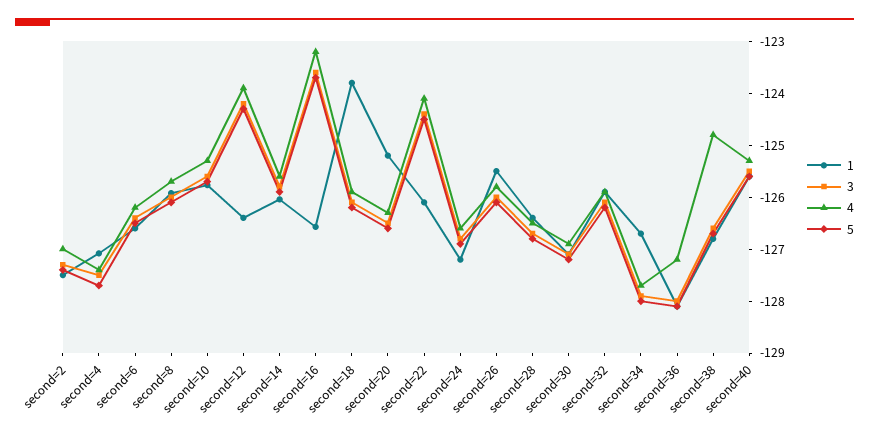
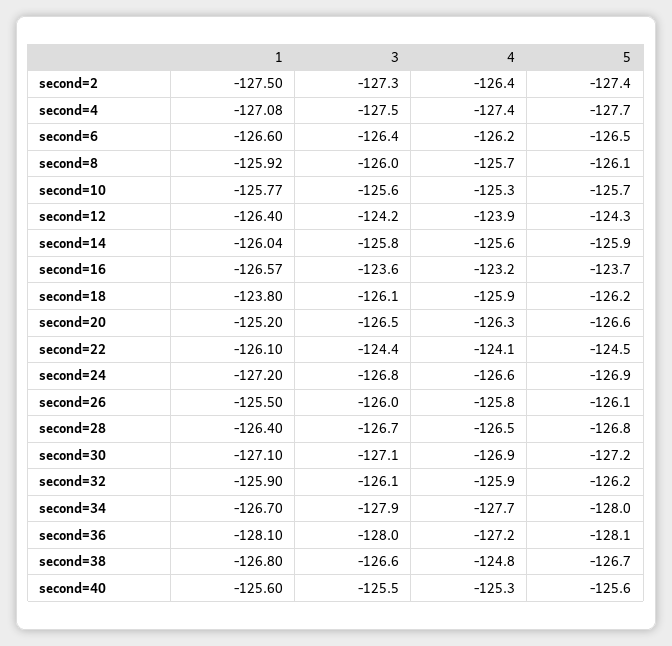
  {
    "1": {
      "second=2": -127.5,
      "second=4": -127.08,
      "second=6": -126.6,
      "second=8": -125.92,
      "second=10": -125.77,
      "second=12": -126.4,
      "second=14": -126.04,
      "second=16": -126.57,
      "second=18": -123.8,
      "second=20": -125.2,
      "second=22": -126.1,
      "second=24": -127.2,
      "second=26": -125.5,
      "second=28": -126.4,
      "second=30": -127.1,
      "second=32": -125.9,
      "second=34": -126.7,
      "second=36": -128.1,
      "second=38": -126.8,
      "second=40": -125.6
    },
    "3": {
      "second=2": -127.3,
      "second=4": -127.5,
      "second=6": -126.4,
      "second=8": -126,
      "second=10": -125.6,
      "second=12": -124.2,
      "second=14": -125.8,
      "second=16": -123.6,
      "second=18": -126.1,
      "second=20": -126.5,
      "second=22": -124.4,
      "second=24": -126.8,
      "second=26": -126,
      "second=28": -126.7,
      "second=30": -127.1,
      "second=32": -126.1,
      "second=34": -127.9,
      "second=36": -128,
      "second=38": -126.6,
      "second=40": -125.5
    },
    "4": {
-     "second=2": -127,
+     "second=2": -126.4,
      "second=4": -127.4,
      "second=6": -126.2,
      "second=8": -125.7,
      "second=10": -125.3,
      "second=12": -123.9,
      "second=14": -125.6,
      "second=16": -123.2,
      "second=18": -125.9,
      "second=20": -126.3,
      "second=22": -124.1,
      "second=24": -126.6,
      "second=26": -125.8,
      "second=28": -126.5,
      "second=30": -126.9,
      "second=32": -125.9,
      "second=34": -127.7,
      "second=36": -127.2,
      "second=38": -124.8,
      "second=40": -125.3
    },
    "5": {
      "second=2": -127.4,
      "second=4": -127.7,
      "second=6": -126.5,
      "second=8": -126.1,
      "second=10": -125.7,
      "second=12": -124.3,
      "second=14": -125.9,
      "second=16": -123.7,
      "second=18": -126.2,
      "second=20": -126.6,
      "second=22": -124.5,
      "second=24": -126.9,
      "second=26": -126.1,
      "second=28": -126.8,
      "second=30": -127.2,
      "second=32": -126.2,
      "second=34": -128,
      "second=36": -128.1,
      "second=38": -126.7,
      "second=40": -125.6
    }
  }

